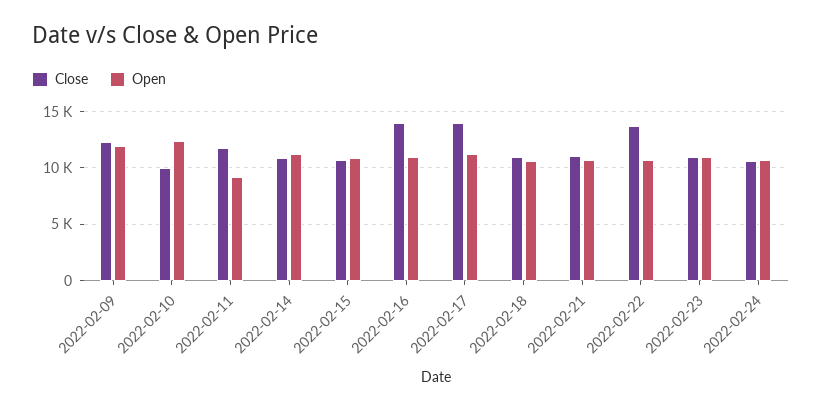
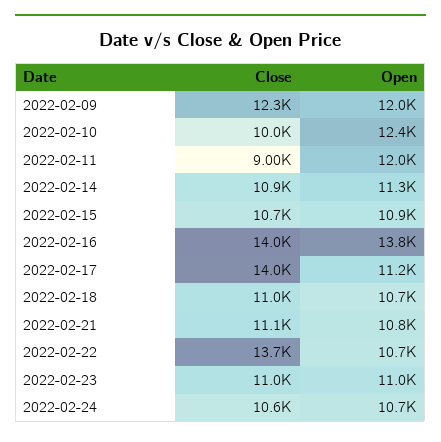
  {
    "Close": {
      "2022-02-09": 12300,
      "2022-02-10": 10000,
-     "2022-02-11": 12000,
+     "2022-02-11": 9000,
      "2022-02-14": 10900,
      "2022-02-15": 10700,
      "2022-02-16": 14000,
      "2022-02-17": 14000,
      "2022-02-18": 11000,
      "2022-02-21": 11100,
      "2022-02-22": 13700,
      "2022-02-23": 11000,
      "2022-02-24": 10600
    },
    "Open": {
      "2022-02-09": 12000,
      "2022-02-10": 12400,
-     "2022-02-11": 9000,
+     "2022-02-11": 12000,
      "2022-02-14": 11300,
      "2022-02-15": 10900,
-     "2022-02-16": 11000,
+     "2022-02-16": 13800,
      "2022-02-17": 11200,
      "2022-02-18": 10700,
      "2022-02-21": 10800,
      "2022-02-22": 10700,
      "2022-02-23": 11000,
      "2022-02-24": 10700
    }
  }

